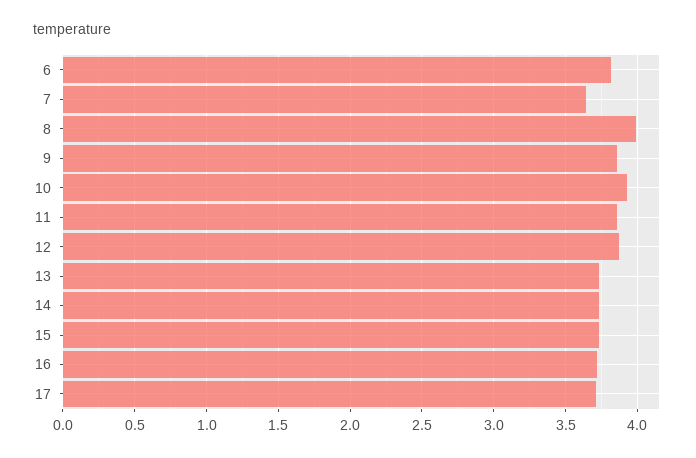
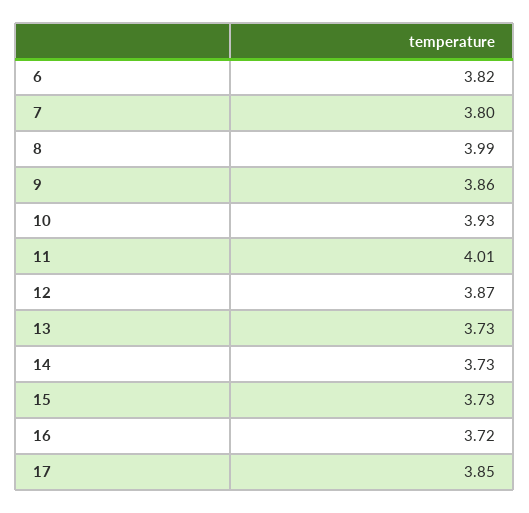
  {
    "6": 3.82,
-   "7": 3.65,
+   "7": 3.8,
    "8": 3.99,
    "9": 3.86,
    "10": 3.93,
-   "11": 3.85,
+   "11": 4.01,
    "12": 3.87,
    "13": 3.73,
    "14": 3.73,
    "15": 3.73,
    "16": 3.72,
-   "17": 3.7
+   "17": 3.85
  }

